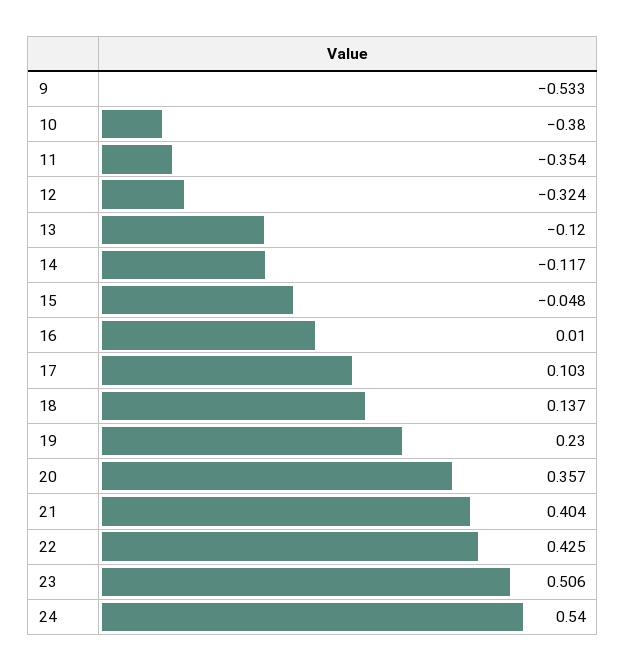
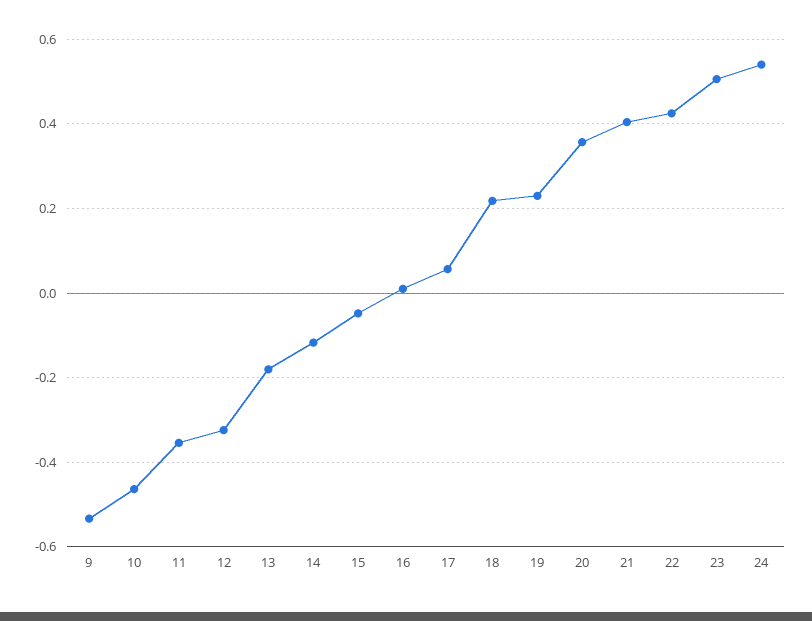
  {
    "9": -0.533,
-   "10": -0.38,
+   "10": -0.46,
    "11": -0.354,
    "12": -0.324,
-   "13": -0.12,
+   "13": -0.18,
    "14": -0.117,
    "15": -0.048,
    "16": 0.01,
-   "17": 0.103,
+   "17": 0.06,
-   "18": 0.137,
+   "18": 0.22,
    "19": 0.23,
    "20": 0.357,
    "21": 0.404,
    "22": 0.425,
    "23": 0.506,
    "24": 0.54
  }

